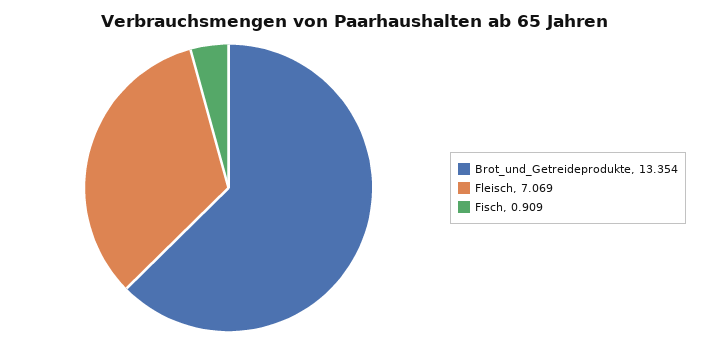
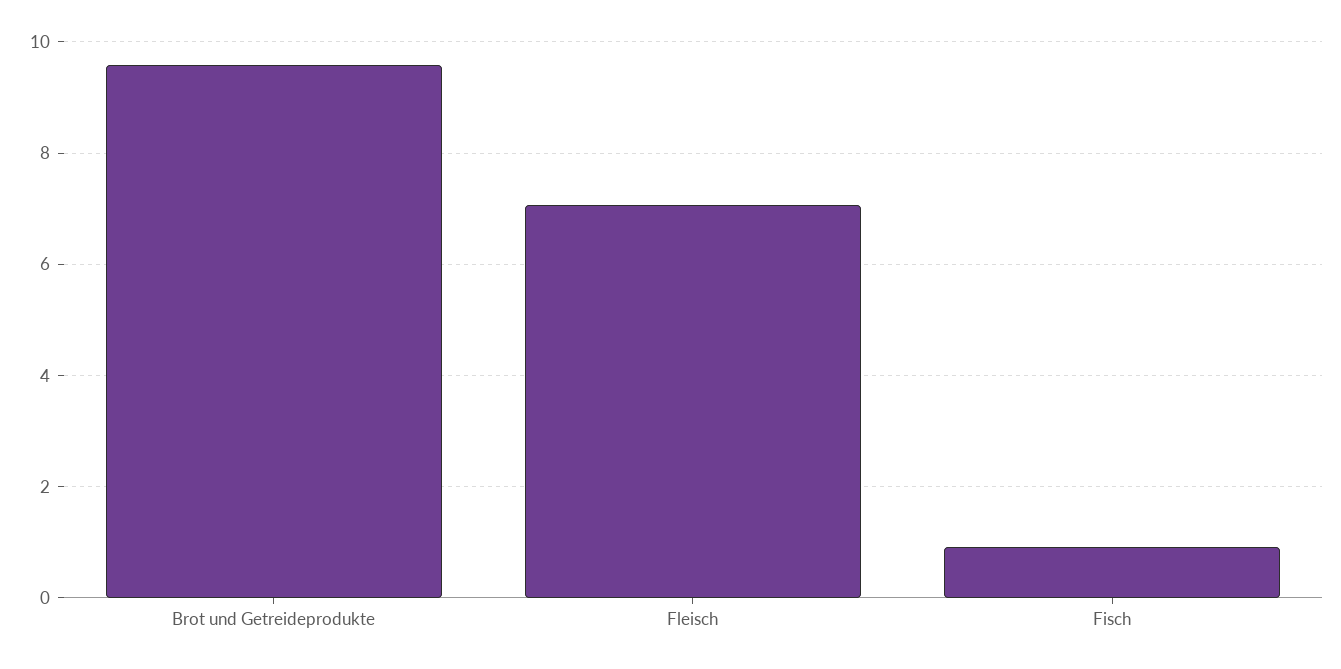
  {
-   "Brot_und_Getreideprodukte": 13.354,
+   "Brot_und_Getreideprodukte": 9.6,
    "Fleisch": 7.069,
    "Fisch": 0.909
  }

